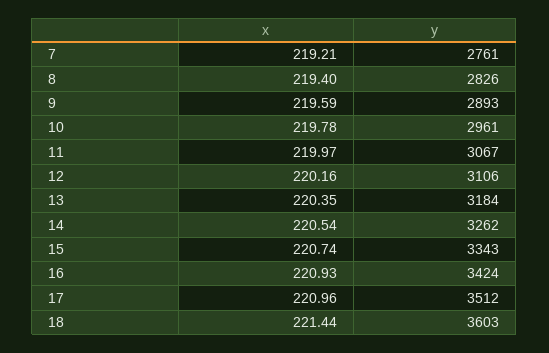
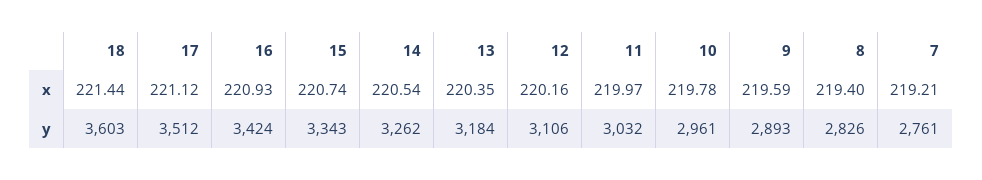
  {
    "x": {
      "7": 219.21,
      "8": 219.4,
      "9": 219.59,
      "10": 219.78,
      "11": 219.97,
      "12": 220.16,
      "13": 220.35,
      "14": 220.54,
      "15": 220.74,
      "16": 220.93,
-     "17": 220.96,
+     "17": 221.12,
      "18": 221.44
    },
    "y": {
      "7": 2761,
      "8": 2826,
      "9": 2893,
      "10": 2961,
-     "11": 3067,
+     "11": 3032,
      "12": 3106,
      "13": 3184,
      "14": 3262,
      "15": 3343,
      "16": 3424,
      "17": 3512,
      "18": 3603
    }
  }

